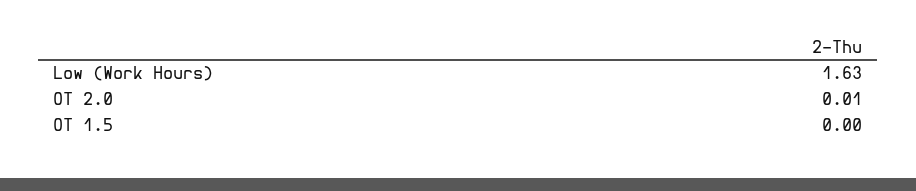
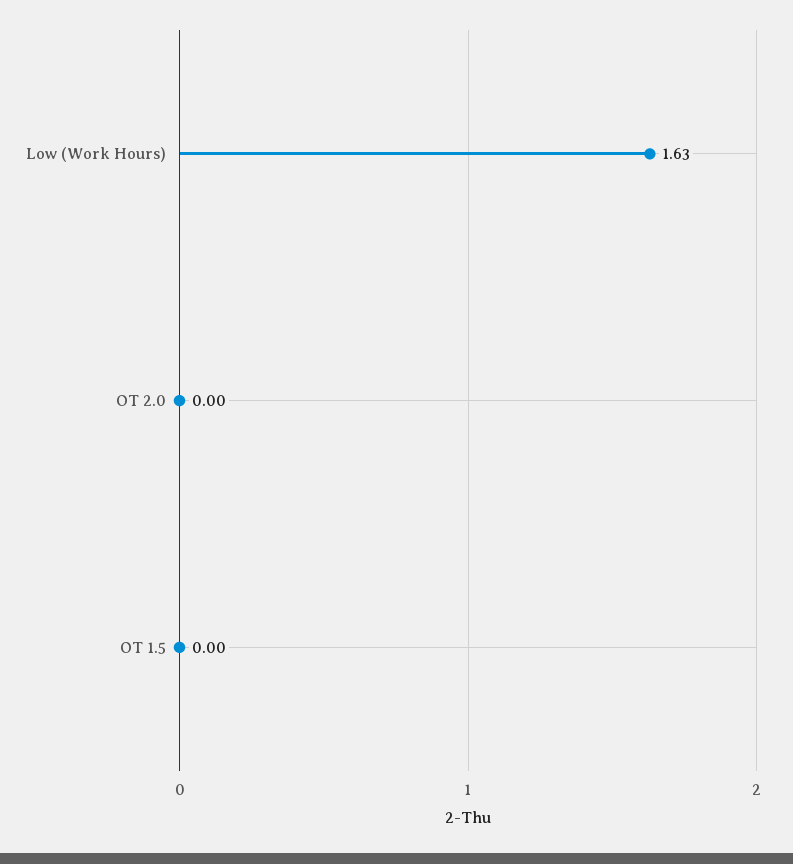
  {
    "Low (Work Hours)": 1.63,
-   "OT 2.0": 0.01,
+   "OT 2.0": 0,
    "OT 1.5": 0
  }

